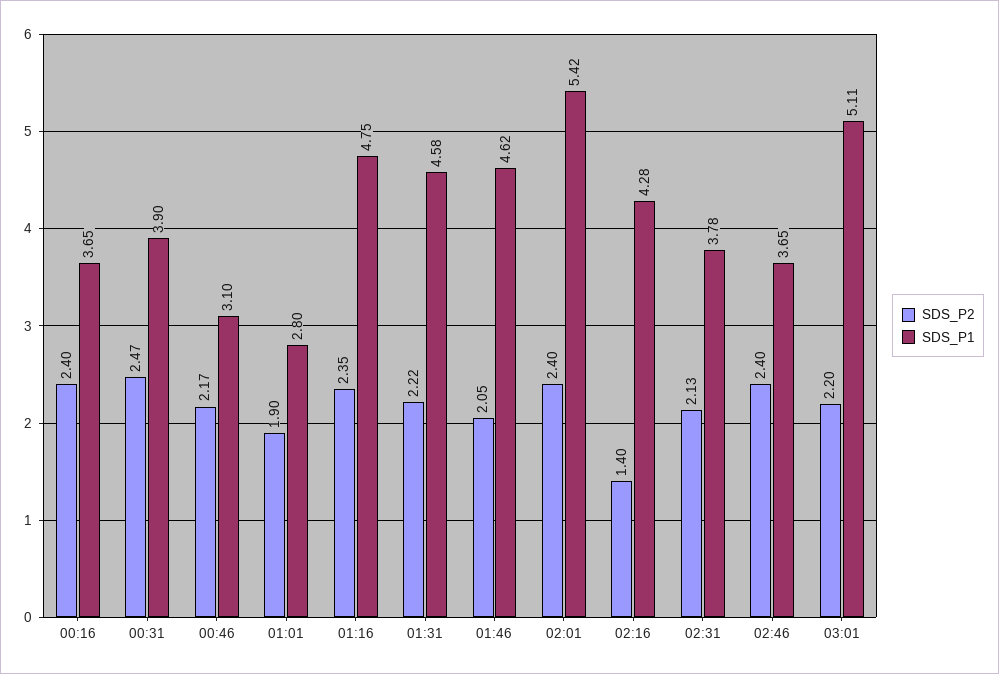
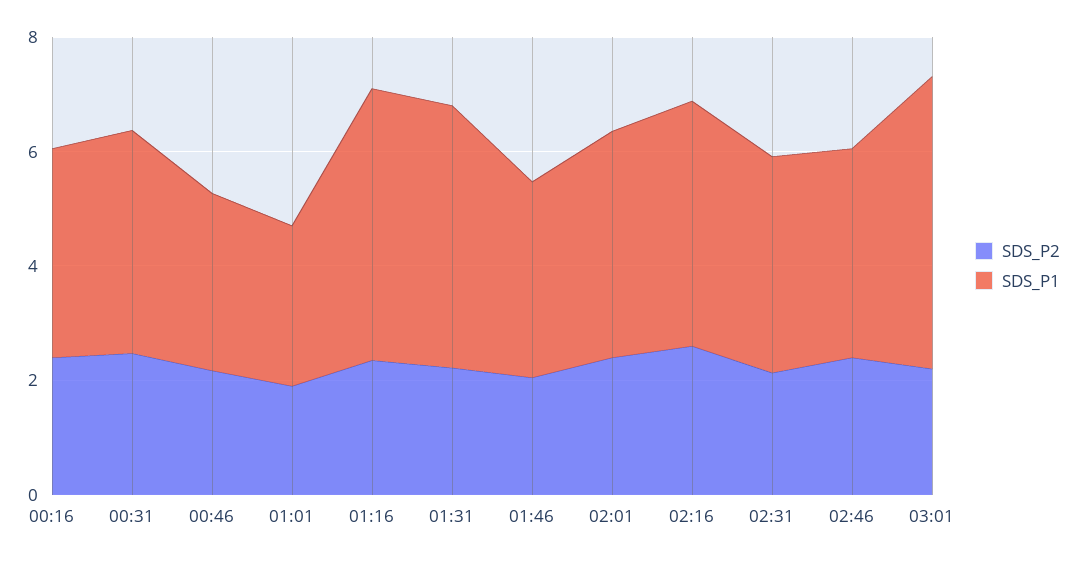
  {
    "SDS_P2": {
      "00:16": 2.4,
      "00:31": 2.47,
      "00:46": 2.17,
      "01:01": 1.9,
      "01:16": 2.35,
      "01:31": 2.22,
      "01:46": 2.05,
      "02:01": 2.4,
-     "02:16": 1.4,
+     "02:16": 2.5,
      "02:31": 2.13,
      "02:46": 2.4,
      "03:01": 2.2
    },
    "SDS_P1": {
      "00:16": 3.65,
      "00:31": 3.9,
      "00:46": 3.1,
      "01:01": 2.8,
      "01:16": 4.75,
      "01:31": 4.58,
-     "01:46": 4.62,
+     "01:46": 3.5,
-     "02:01": 5.42,
+     "02:01": 4,
      "02:16": 4.28,
      "02:31": 3.78,
      "02:46": 3.65,
      "03:01": 5.11
    }
  }

